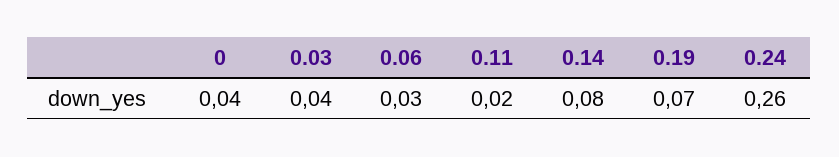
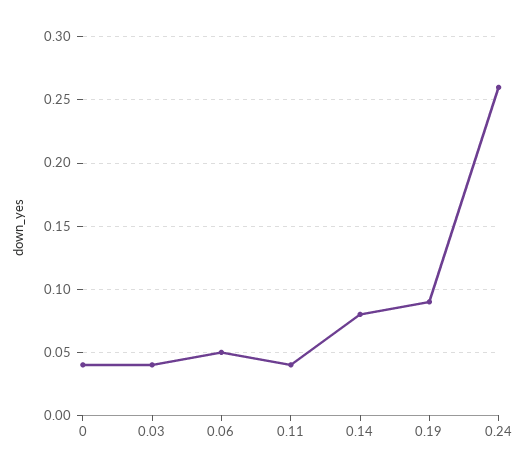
  {
    "0": 0.04,
    "0.03": 0.04,
-   "0.06": 0.03,
+   "0.06": 0.05,
-   "0.11": 0.02,
+   "0.11": 0.04,
    "0.14": 0.08,
-   "0.19": 0.07,
+   "0.19": 0.09,
    "0.24": 0.26
  }

